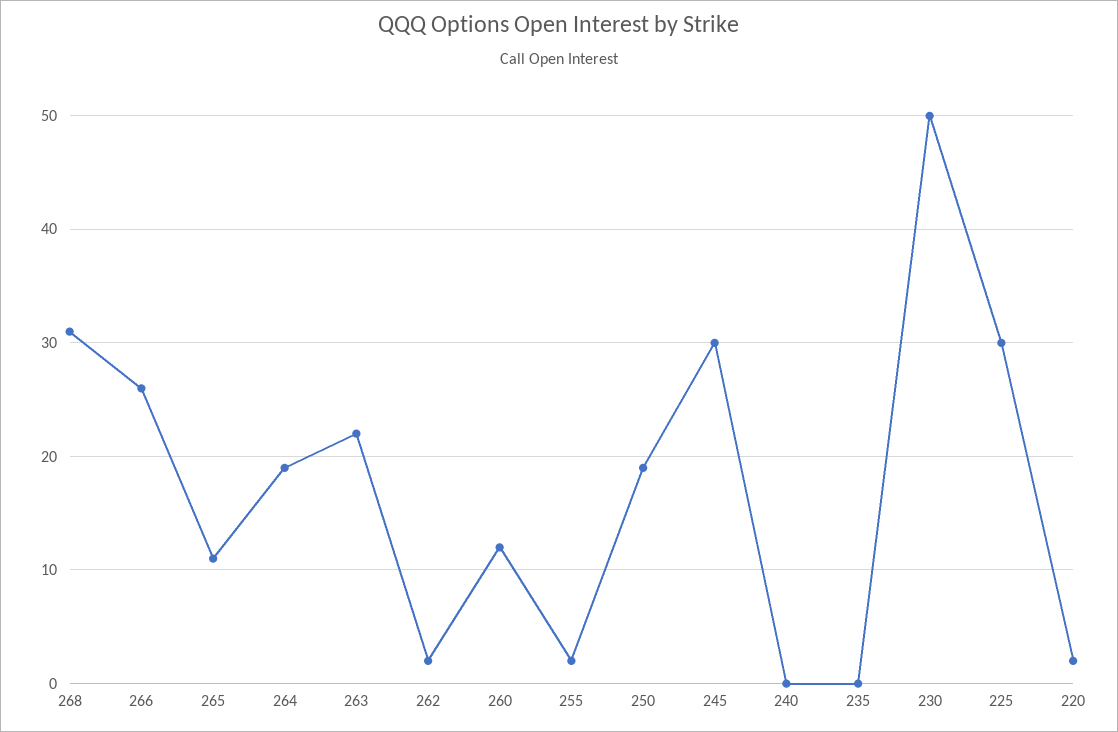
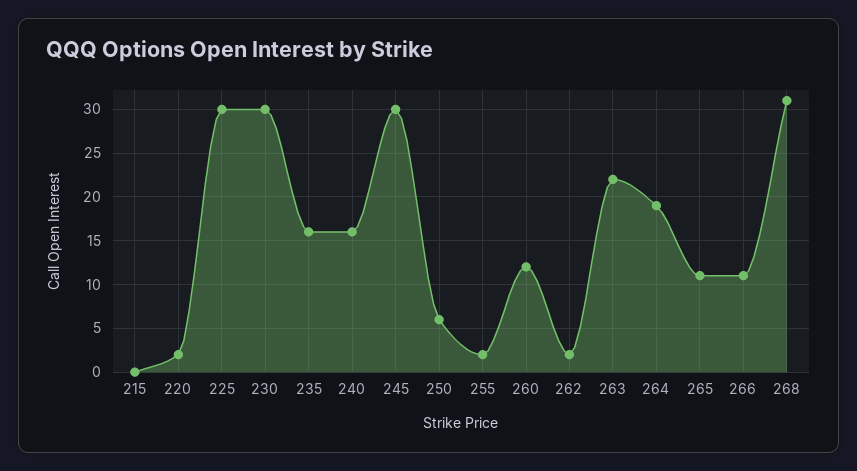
  {
    "268": 31,
-   "266": 26,
+   "266": 11,
    "265": 11,
    "264": 19,
    "263": 22,
    "262": 2,
    "260": 12,
    "255": 2,
-   "250": 19,
+   "250": 6,
    "245": 30,
-   "240": 0,
+   "240": 16,
-   "235": 0,
+   "235": 16,
-   "230": 50,
+   "230": 30,
    "225": 30,
-   "220": 2
+   "220": 2,
+   "215": 0
  }

